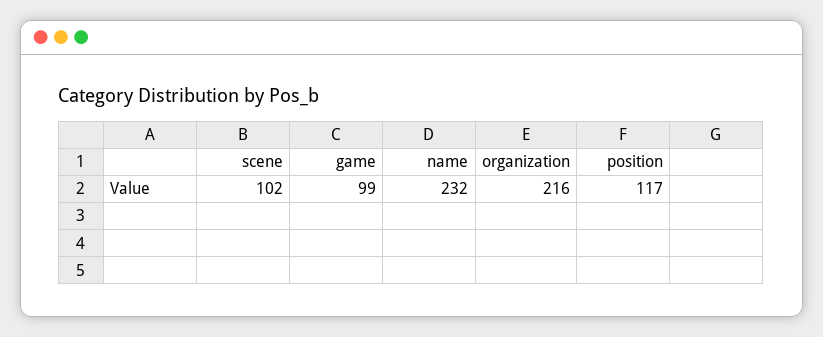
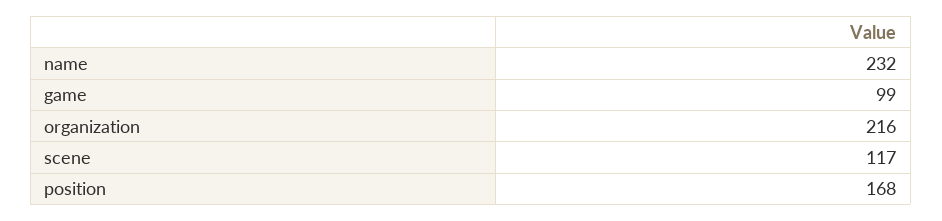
  {
-   "scene": 102,
+   "scene": 117,
    "game": 99,
    "name": 232,
    "organization": 216,
-   "position": 117
+   "position": 168
  }

